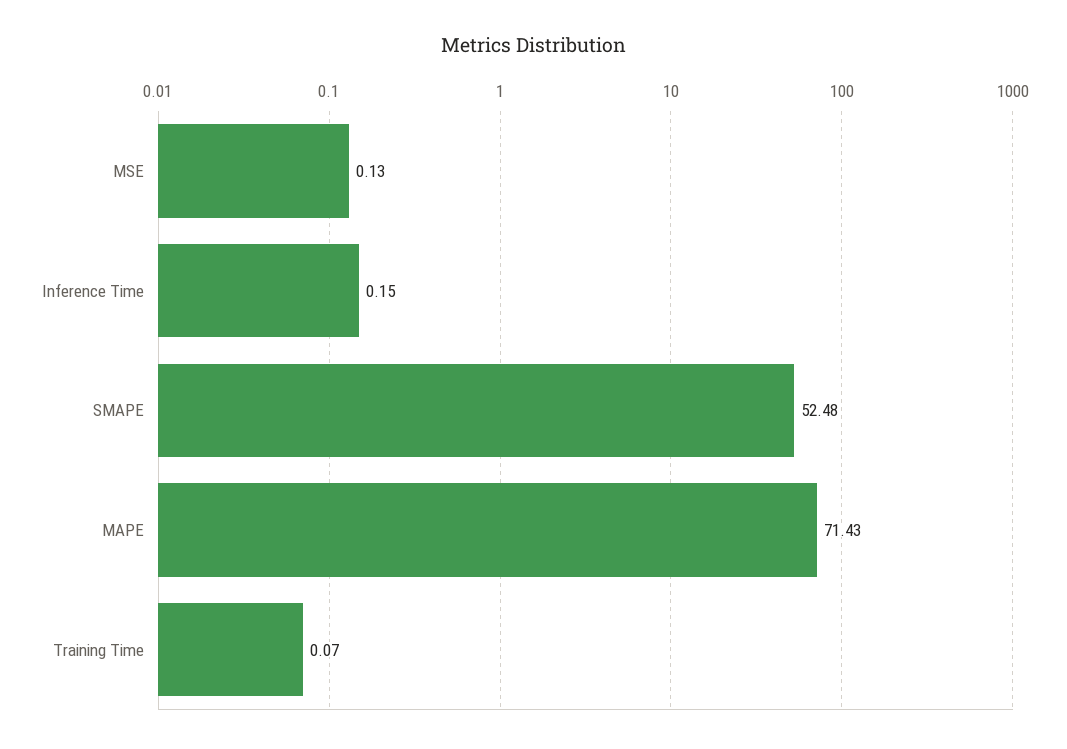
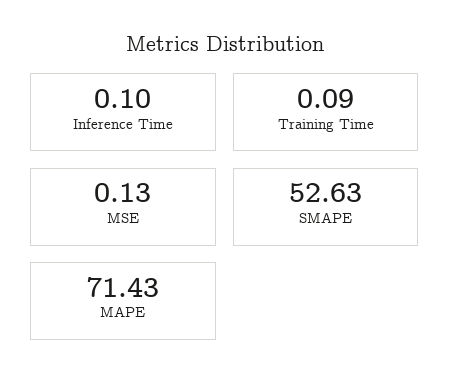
  {
    "MSE": 0.13,
-   "Inference Time": 0.15,
+   "Inference Time": 0.1,
-   "SMAPE": 52.48,
+   "SMAPE": 52.63,
    "MAPE": 71.43,
-   "Training Time": 0.07
+   "Training Time": 0.09
  }

